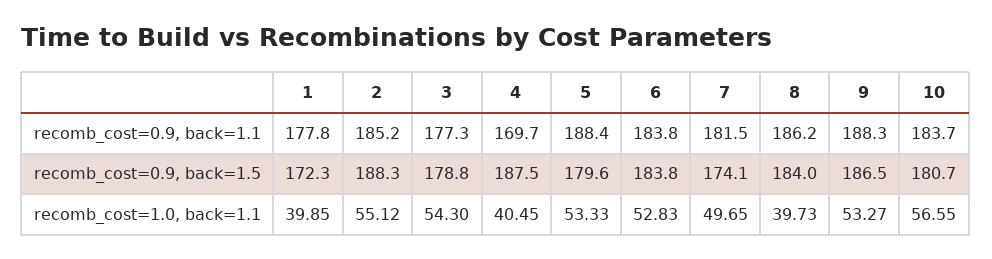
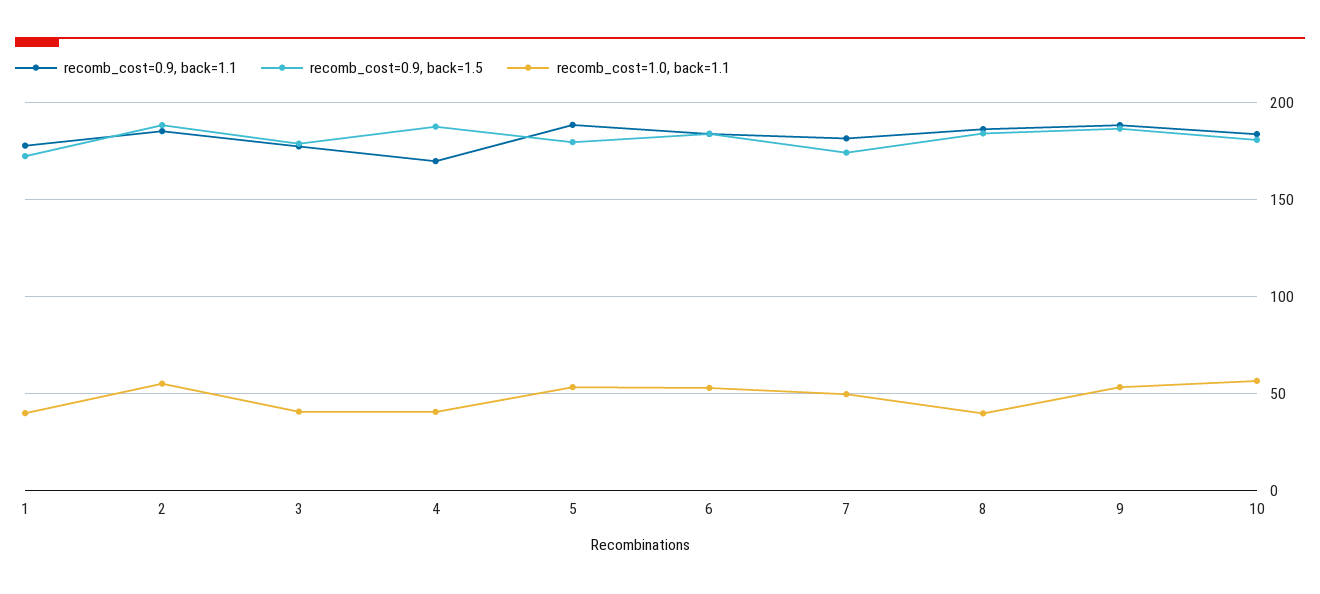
  {
    "recomb_cost=0.9, back=1.1": {
      "1": 177.8,
      "2": 185.2,
      "3": 177.3,
      "4": 169.7,
      "5": 188.4,
      "6": 183.8,
      "7": 181.5,
      "8": 186.2,
      "9": 188.3,
      "10": 183.7
    },
    "recomb_cost=0.9, back=1.5": {
      "1": 172.3,
      "2": 188.3,
      "3": 178.8,
      "4": 187.5,
      "5": 179.6,
      "6": 183.8,
      "7": 174.1,
      "8": 184,
      "9": 186.5,
      "10": 180.7
    },
    "recomb_cost=1.0, back=1.1": {
      "1": 39.85,
      "2": 55.12,
-     "3": 54.3,
+     "3": 40,
      "4": 40.45,
      "5": 53.33,
      "6": 52.83,
      "7": 49.65,
      "8": 39.73,
      "9": 53.27,
      "10": 56.55
    }
  }

